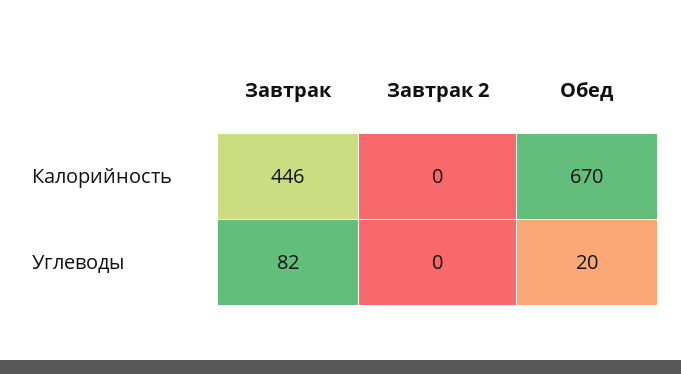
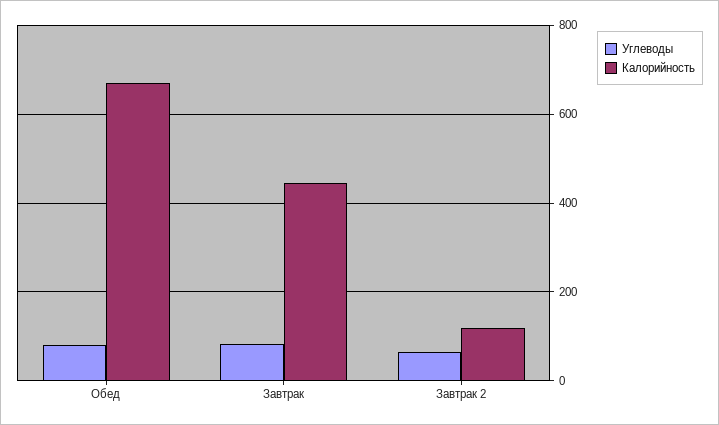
  {
    "Калорийность": {
      "Завтрак": 446,
-     "Завтрак 2": 0,
+     "Завтрак 2": 120,
      "Обед": 670
    },
    "Углеводы": {
      "Завтрак": 82,
-     "Завтрак 2": 0,
+     "Завтрак 2": 60,
-     "Обед": 20
+     "Обед": 80
    }
  }

